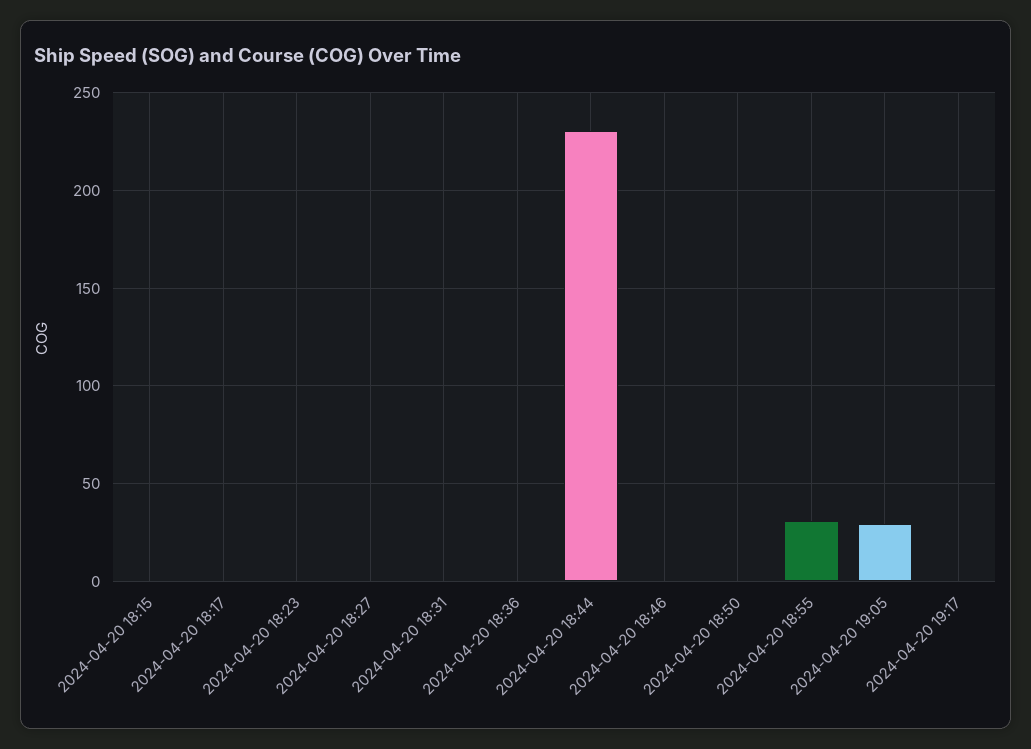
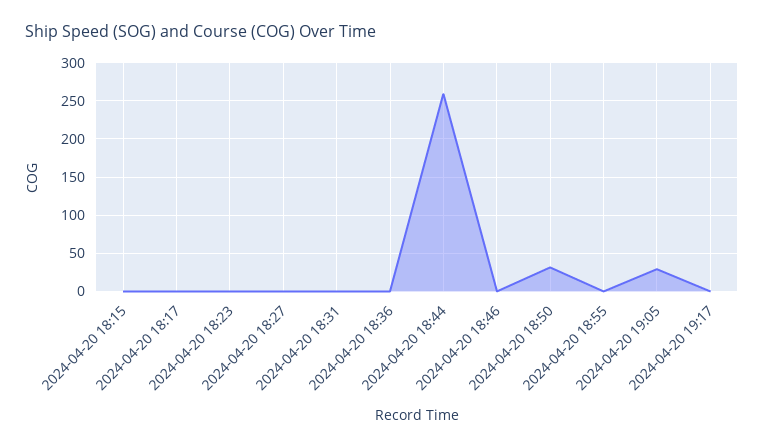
  {
    "2024-04-20 18:15": 0,
    "2024-04-20 18:17": 0,
    "2024-04-20 18:23": 0,
    "2024-04-20 18:27": 0,
    "2024-04-20 18:31": 0,
    "2024-04-20 18:36": 0,
-   "2024-04-20 18:44": 230,
+   "2024-04-20 18:44": 260,
    "2024-04-20 18:46": 0,
-   "2024-04-20 18:50": 0,
+   "2024-04-20 18:50": 30,
-   "2024-04-20 18:55": 30,
+   "2024-04-20 18:55": 0,
    "2024-04-20 19:05": 30,
    "2024-04-20 19:17": 0
  }

